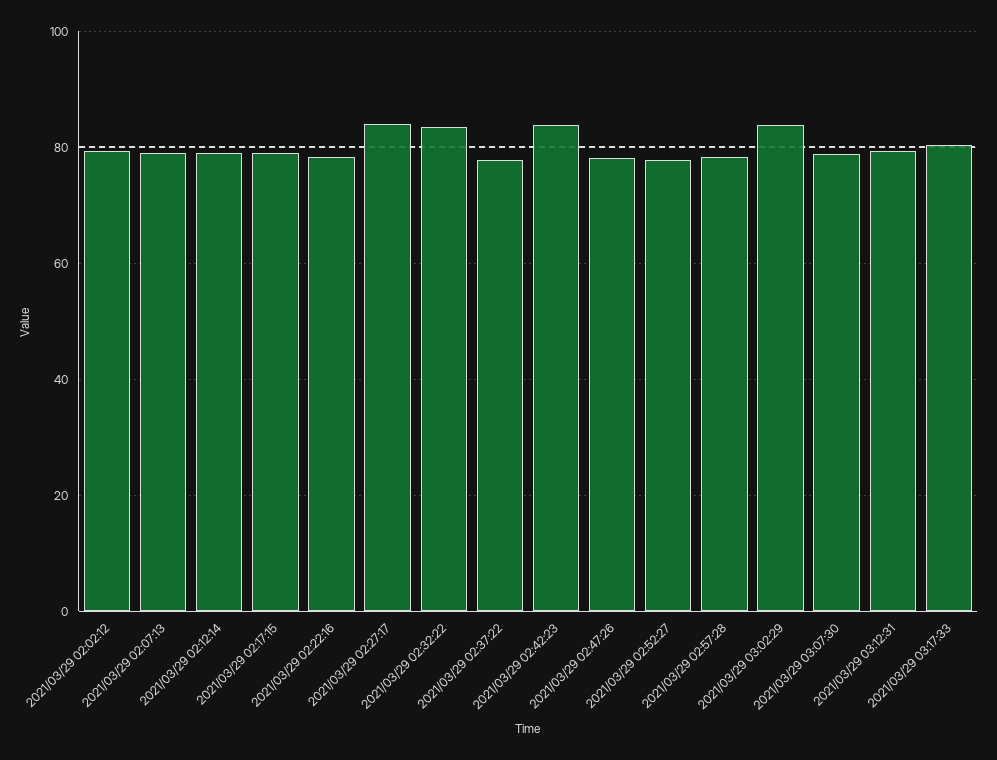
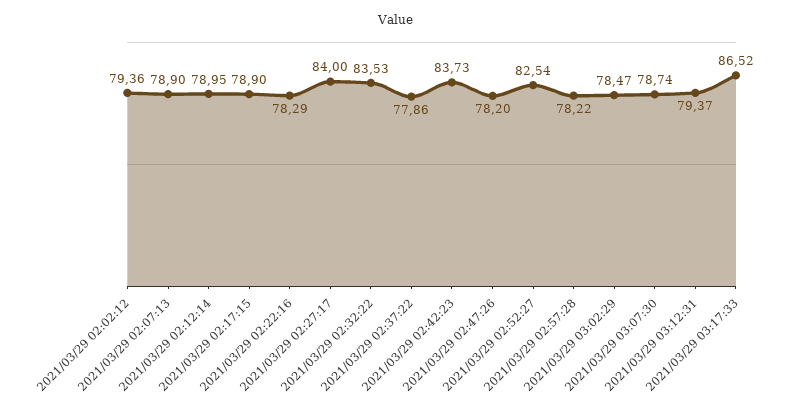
  {
    "2021/03/29 02:02:12": 79.36,
    "2021/03/29 02:07:13": 78.9,
    "2021/03/29 02:12:14": 78.95,
    "2021/03/29 02:17:15": 78.9,
    "2021/03/29 02:22:16": 78.29,
    "2021/03/29 02:27:17": 84,
    "2021/03/29 02:32:22": 83.53,
    "2021/03/29 02:37:22": 77.86,
    "2021/03/29 02:42:23": 83.73,
    "2021/03/29 02:47:26": 78.2,
-   "2021/03/29 02:52:27": 78,
+   "2021/03/29 02:52:27": 82.54,
    "2021/03/29 02:57:28": 78.22,
-   "2021/03/29 03:02:29": 84,
+   "2021/03/29 03:02:29": 78.47,
    "2021/03/29 03:07:30": 78.74,
    "2021/03/29 03:12:31": 79.37,
-   "2021/03/29 03:17:33": 80
+   "2021/03/29 03:17:33": 86.52
  }

